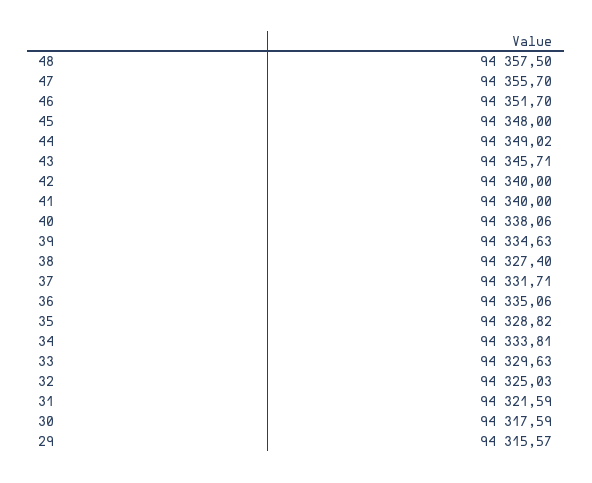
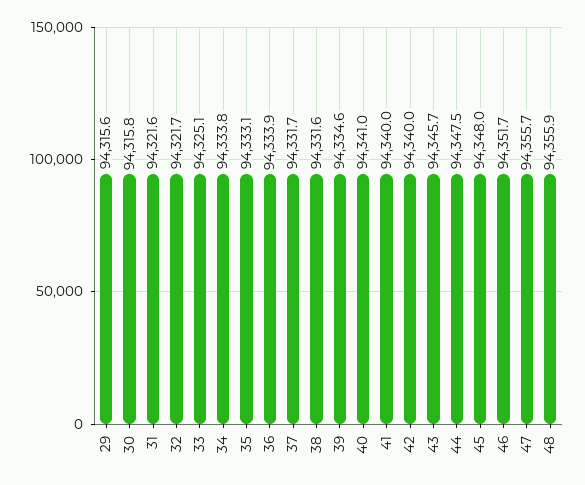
  {
-   "48": 94357.5,
+   "48": 94355.9,
    "47": 94355.7,
    "46": 94351.7,
    "45": 94348,
-   "44": 94349.02,
+   "44": 94347.5,
    "43": 94345.71,
    "42": 94340,
    "41": 94340,
-   "40": 94338.06,
+   "40": 94341,
    "39": 94334.63,
-   "38": 94327.4,
+   "38": 94331.6,
    "37": 94331.71,
-   "36": 94335.06,
+   "36": 94333.9,
-   "35": 94328.82,
+   "35": 94333.1,
    "34": 94333.81,
-   "33": 94329.63,
+   "33": 94325.1,
-   "32": 94325.03,
+   "32": 94321.7,
    "31": 94321.59,
-   "30": 94317.59,
+   "30": 94315.8,
    "29": 94315.57
  }

